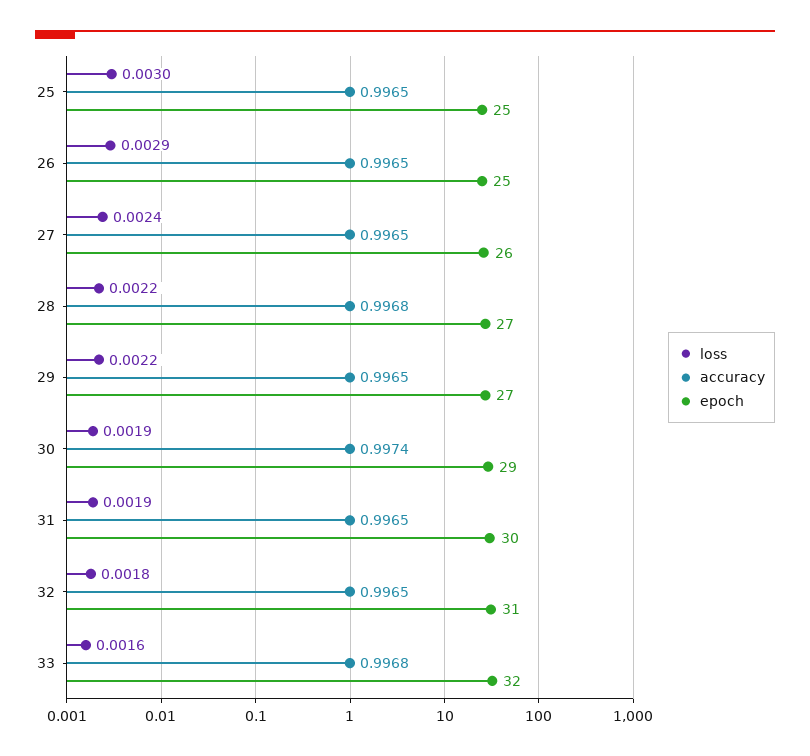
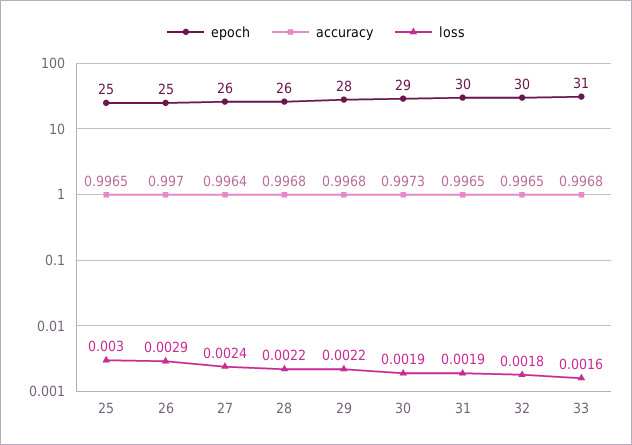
  {
    "loss": {
      "25": 0.003,
      "26": 0.0029,
      "27": 0.0024,
      "28": 0.0022,
      "29": 0.0022,
      "30": 0.0019,
      "31": 0.0019,
      "32": 0.0018,
      "33": 0.0016
    },
    "accuracy": {
      "25": 0.9965,
-     "26": 0.9965,
+     "26": 0.997,
-     "27": 0.9965,
+     "27": 0.9964,
      "28": 0.9968,
-     "29": 0.9965,
+     "29": 0.9968,
-     "30": 0.9974,
+     "30": 0.9973,
      "31": 0.9965,
      "32": 0.9965,
      "33": 0.9968
    },
    "epoch": {
      "25": 25,
      "26": 25,
      "27": 26,
-     "28": 27,
+     "28": 26,
-     "29": 27,
+     "29": 28,
      "30": 29,
      "31": 30,
-     "32": 31,
+     "32": 30,
-     "33": 32
+     "33": 31
    }
  }

